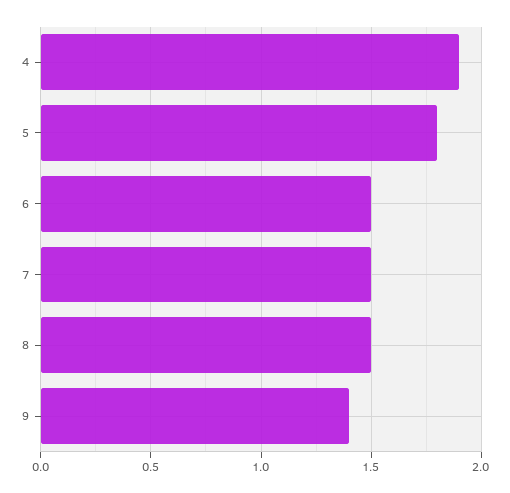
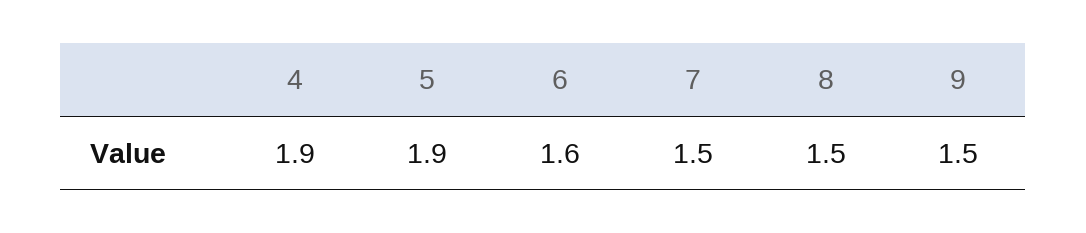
  {
    "4": 1.9,
-   "5": 1.8,
+   "5": 1.9,
-   "6": 1.5,
+   "6": 1.6,
    "7": 1.5,
    "8": 1.5,
-   "9": 1.4
+   "9": 1.5
  }

